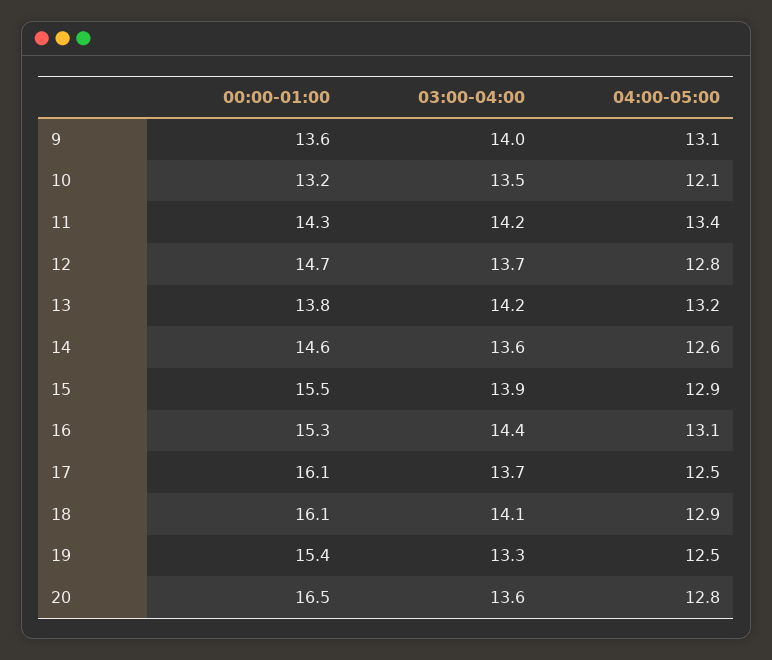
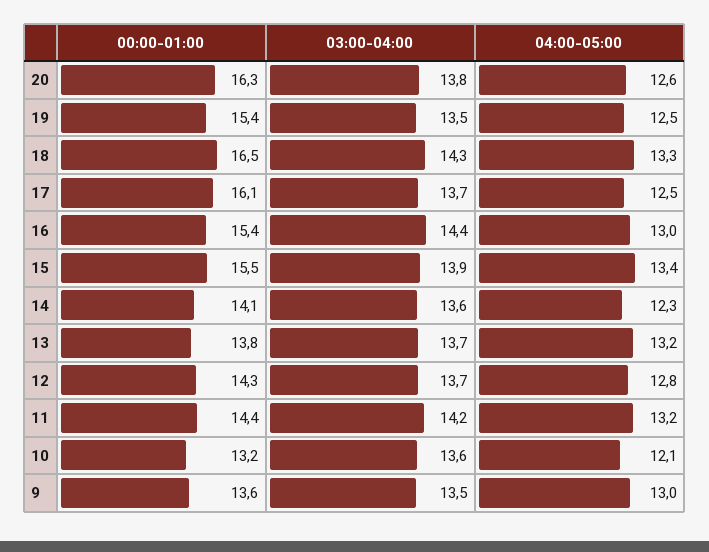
  {
    "00:00-01:00": {
      "9": 13.6,
      "10": 13.2,
-     "11": 14.3,
+     "11": 14.4,
-     "12": 14.7,
+     "12": 14.3,
      "13": 13.8,
-     "14": 14.6,
+     "14": 14.1,
      "15": 15.5,
-     "16": 15.3,
+     "16": 15.4,
      "17": 16.1,
-     "18": 16.1,
+     "18": 16.5,
      "19": 15.4,
-     "20": 16.5
+     "20": 16.3
    },
    "03:00-04:00": {
-     "9": 14,
+     "9": 13.5,
-     "10": 13.5,
+     "10": 13.6,
      "11": 14.2,
      "12": 13.7,
-     "13": 14.2,
+     "13": 13.7,
      "14": 13.6,
      "15": 13.9,
      "16": 14.4,
      "17": 13.7,
-     "18": 14.1,
+     "18": 14.3,
-     "19": 13.3,
+     "19": 13.5,
-     "20": 13.6
+     "20": 13.8
    },
    "04:00-05:00": {
-     "9": 13.1,
+     "9": 13,
      "10": 12.1,
-     "11": 13.4,
+     "11": 13.2,
      "12": 12.8,
      "13": 13.2,
-     "14": 12.6,
+     "14": 12.3,
-     "15": 12.9,
+     "15": 13.4,
-     "16": 13.1,
+     "16": 13,
      "17": 12.5,
-     "18": 12.9,
+     "18": 13.3,
      "19": 12.5,
-     "20": 12.8
+     "20": 12.6
    }
  }

